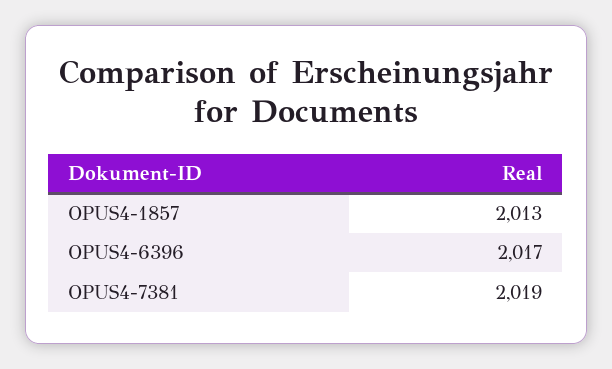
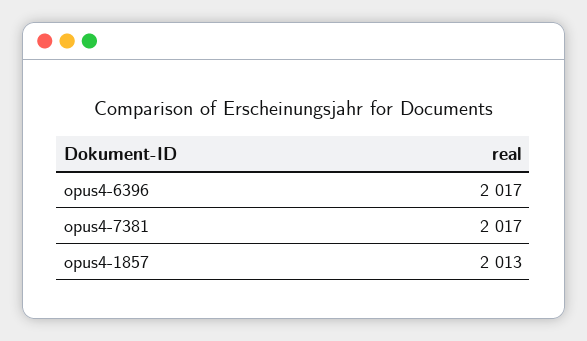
  {
    "OPUS4-1857": 2013,
    "OPUS4-6396": 2017,
-   "OPUS4-7381": 2019
+   "OPUS4-7381": 2017
  }

